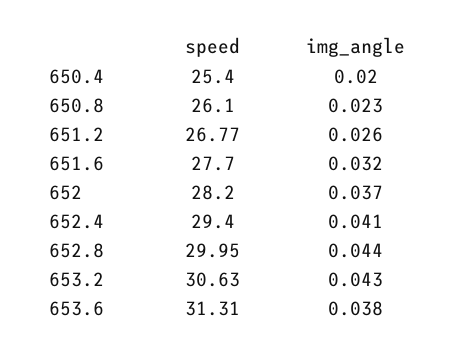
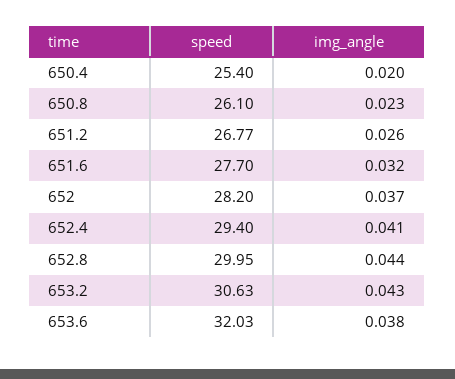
  {
    "speed": {
      "650.4": 25.4,
      "650.8": 26.1,
      "651.2": 26.77,
      "651.6": 27.7,
      "652": 28.2,
      "652.4": 29.4,
      "652.8": 29.95,
      "653.2": 30.63,
-     "653.6": 31.31
+     "653.6": 32.03
    },
    "img_angle": {
      "650.4": 0.02,
      "650.8": 0.023,
      "651.2": 0.026,
      "651.6": 0.032,
      "652": 0.037,
      "652.4": 0.041,
      "652.8": 0.044,
      "653.2": 0.043,
      "653.6": 0.038
    }
  }

